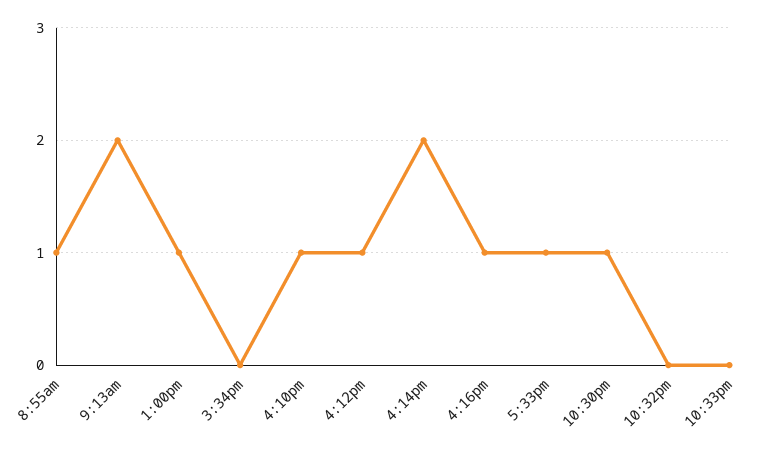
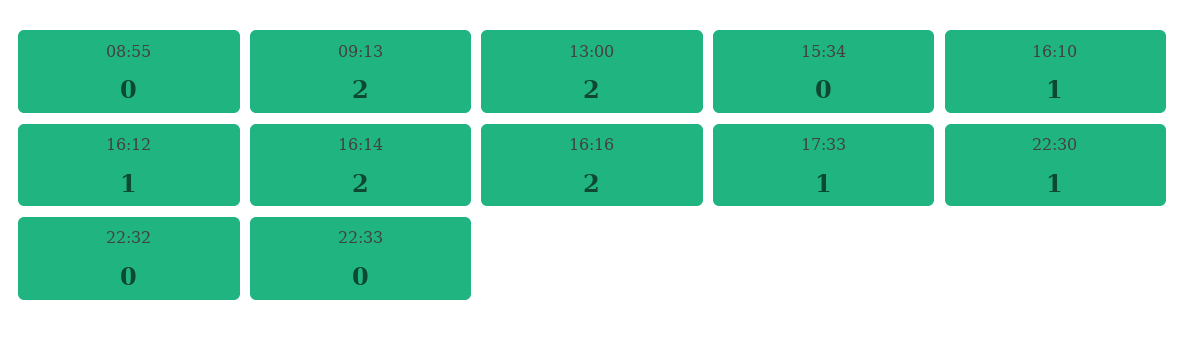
  {
-   "8:55am": 1,
+   "8:55am": 0,
    "9:13am": 2,
-   "1:00pm": 1,
+   "1:00pm": 2,
    "3:34pm": 0,
    "4:10pm": 1,
    "4:12pm": 1,
    "4:14pm": 2,
-   "4:16pm": 1,
+   "4:16pm": 2,
    "5:33pm": 1,
    "10:30pm": 1,
    "10:32pm": 0,
    "10:33pm": 0
  }

